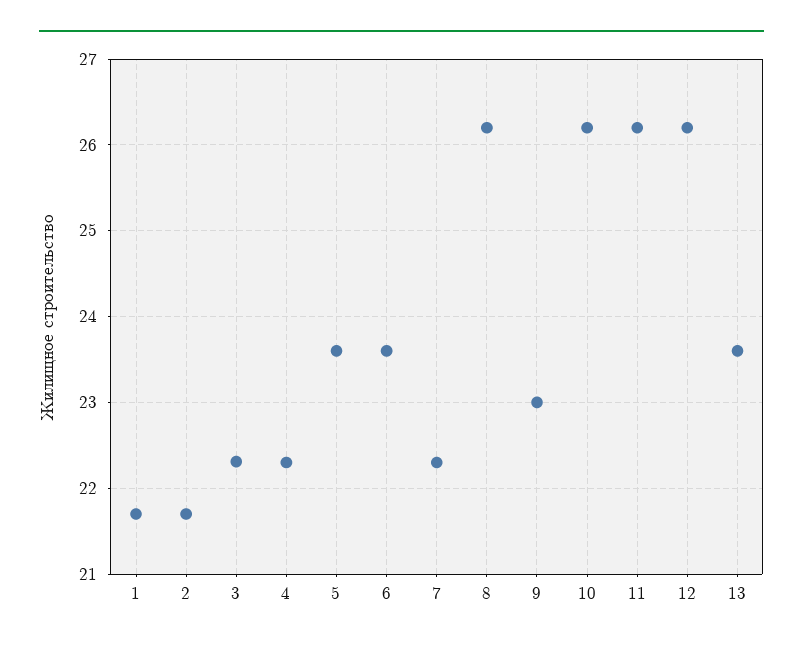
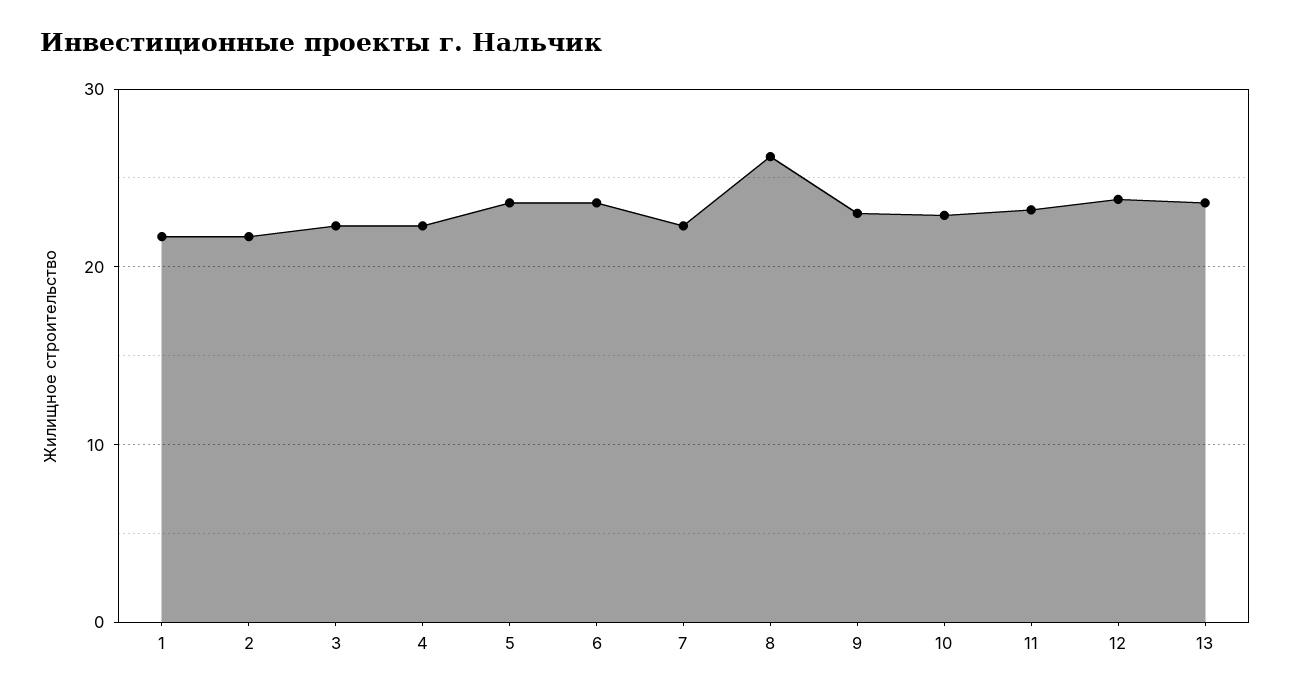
  {
    "1": 21.7,
    "2": 21.7,
    "3": 22.3,
    "4": 22.3,
    "5": 23.6,
    "6": 23.6,
    "7": 22.3,
    "8": 26.2,
    "9": 23,
-   "10": 26.2,
+   "10": 23,
-   "11": 26.2,
+   "11": 23,
-   "12": 26.2,
+   "12": 24,
    "13": 23.6
  }

